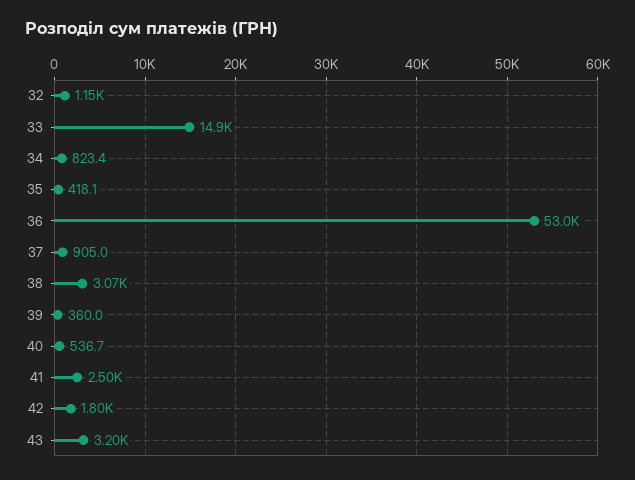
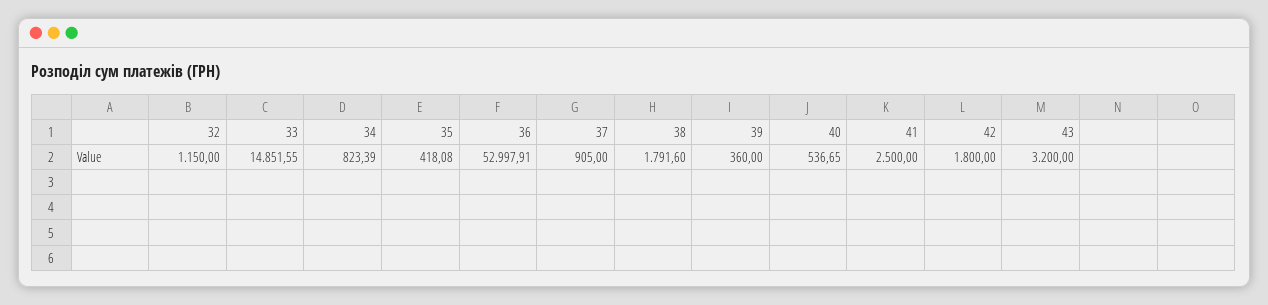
  {
    "32": 1150,
    "33": 14851.55,
    "34": 823.39,
    "35": 418.08,
    "36": 52997.91,
    "37": 905,
-   "38": 3070,
+   "38": 1791.6,
    "39": 360,
    "40": 536.65,
    "41": 2500,
    "42": 1800,
    "43": 3200
  }

